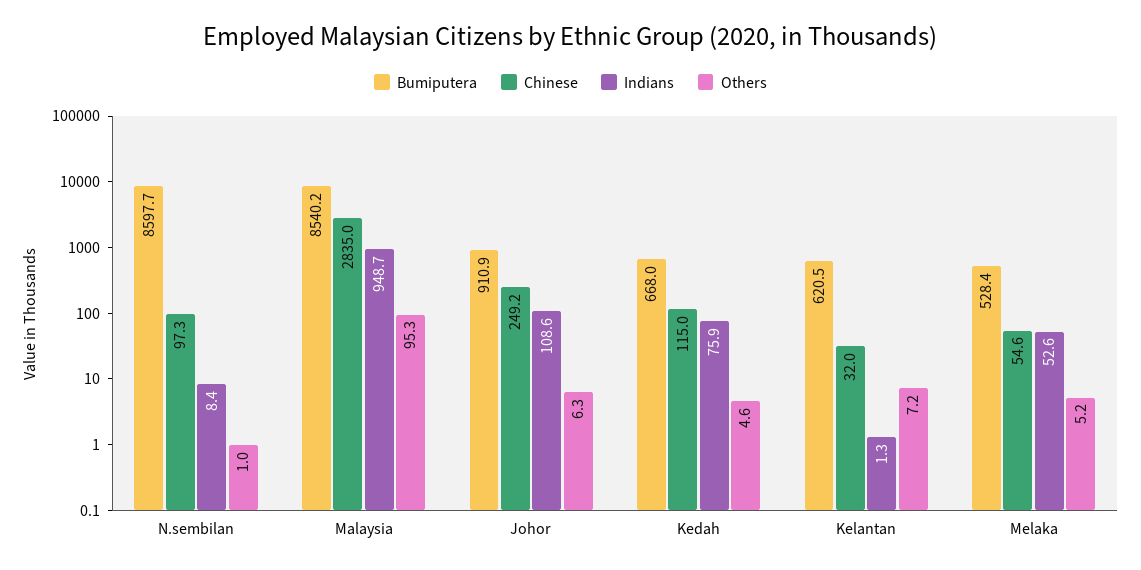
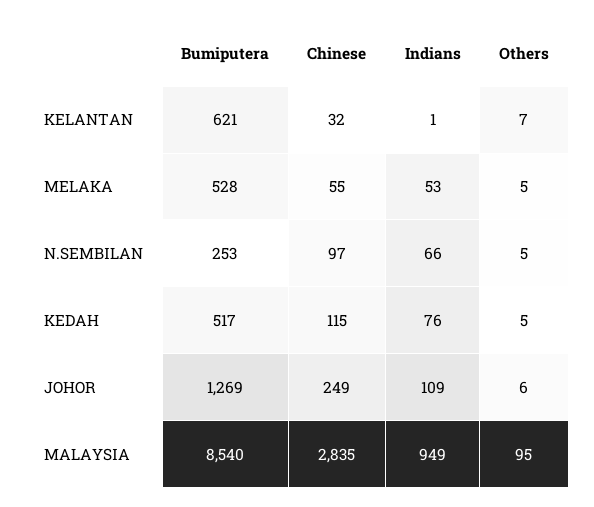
  {
    "Bumiputera": {
-     "N.sembilan": 8597.7,
+     "N.sembilan": 253,
      "Malaysia": 8540.2,
-     "Johor": 910.9,
+     "Johor": 1269,
-     "Kedah": 668,
+     "Kedah": 517,
      "Kelantan": 620.5,
      "Melaka": 528.4
    },
    "Chinese": {
      "N.sembilan": 97.3,
      "Malaysia": 2835,
      "Johor": 249.2,
      "Kedah": 115,
      "Kelantan": 32,
      "Melaka": 54.6
    },
    "Indians": {
-     "N.sembilan": 8.4,
+     "N.sembilan": 66,
      "Malaysia": 948.7,
      "Johor": 108.6,
      "Kedah": 75.9,
      "Kelantan": 1.3,
      "Melaka": 52.6
    },
    "Others": {
-     "N.sembilan": 1,
+     "N.sembilan": 5,
      "Malaysia": 95.3,
      "Johor": 6.3,
      "Kedah": 4.6,
      "Kelantan": 7.2,
      "Melaka": 5.2
    }
  }

